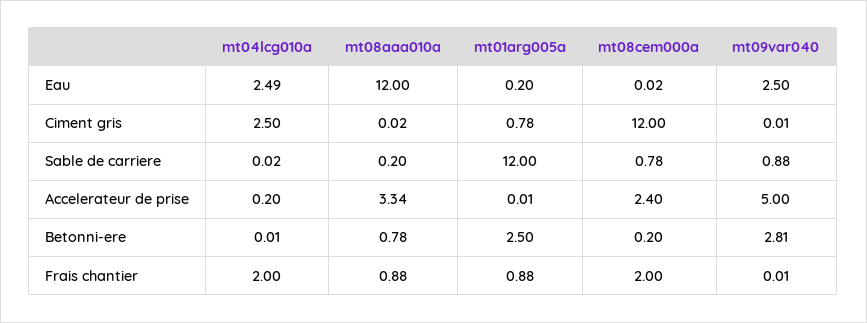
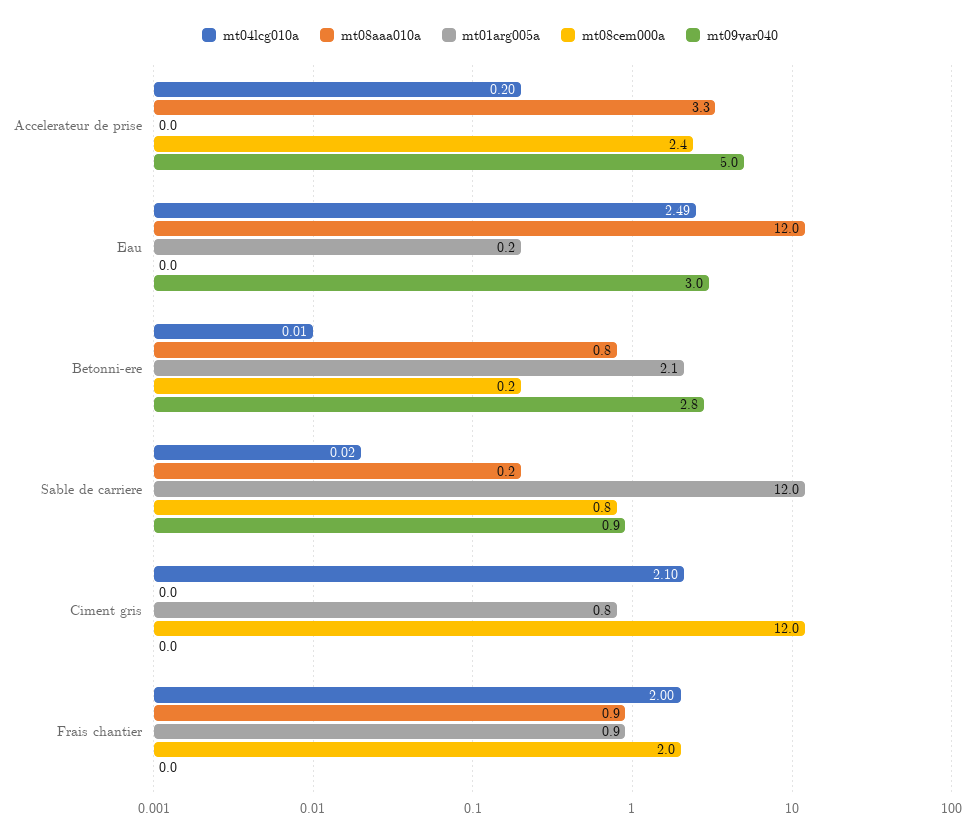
  {
    "mt04lcg010a": {
      "Eau": 2.49,
-     "Ciment gris": 2.5,
+     "Ciment gris": 2.1,
      "Sable de carriere": 0.02,
      "Accelerateur de prise": 0.2,
      "Betonni-ere": 0.01,
      "Frais chantier": 2
    },
    "mt08aaa010a": {
      "Eau": 12,
      "Ciment gris": 0.02,
      "Sable de carriere": 0.2,
      "Accelerateur de prise": 3.34,
      "Betonni-ere": 0.78,
      "Frais chantier": 0.88
    },
    "mt01arg005a": {
      "Eau": 0.2,
      "Ciment gris": 0.78,
      "Sable de carriere": 12,
      "Accelerateur de prise": 0.01,
-     "Betonni-ere": 2.5,
+     "Betonni-ere": 2.1,
      "Frais chantier": 0.88
    },
    "mt08cem000a": {
      "Eau": 0.02,
      "Ciment gris": 12,
      "Sable de carriere": 0.78,
      "Accelerateur de prise": 2.4,
      "Betonni-ere": 0.2,
      "Frais chantier": 2
    },
    "mt09var040": {
-     "Eau": 2.5,
+     "Eau": 3,
      "Ciment gris": 0.01,
      "Sable de carriere": 0.88,
      "Accelerateur de prise": 5,
      "Betonni-ere": 2.81,
      "Frais chantier": 0.01
    }
  }

